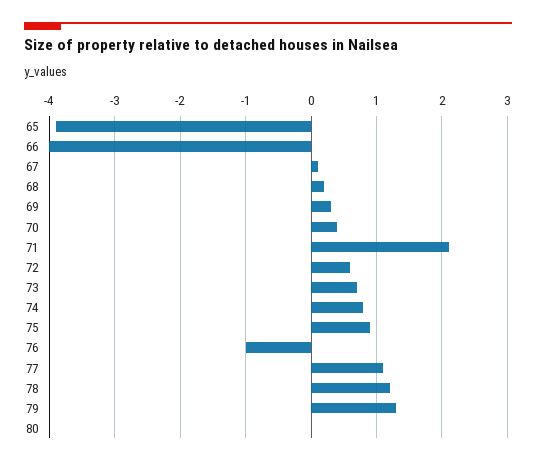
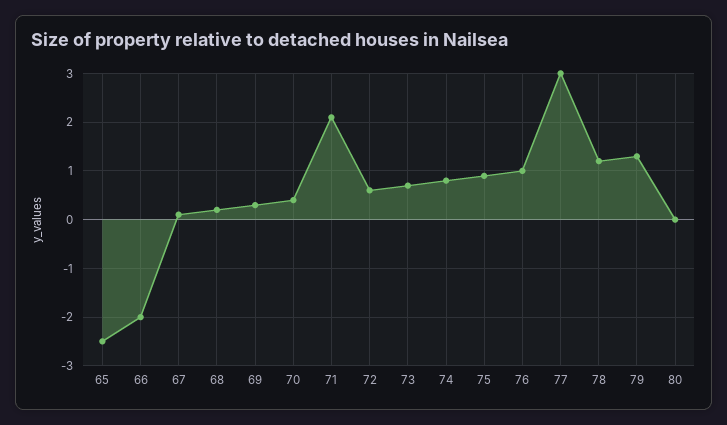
  {
-   "65": -3.9,
+   "65": -2.5,
-   "66": -4,
+   "66": -2,
    "67": 0.1,
    "68": 0.2,
    "69": 0.3,
    "70": 0.4,
    "71": 2.1,
    "72": 0.6,
    "73": 0.7,
    "74": 0.8,
    "75": 0.9,
-   "76": -1,
+   "76": 1,
-   "77": 1.1,
+   "77": 3,
    "78": 1.2,
    "79": 1.3,
    "80": 0
  }

